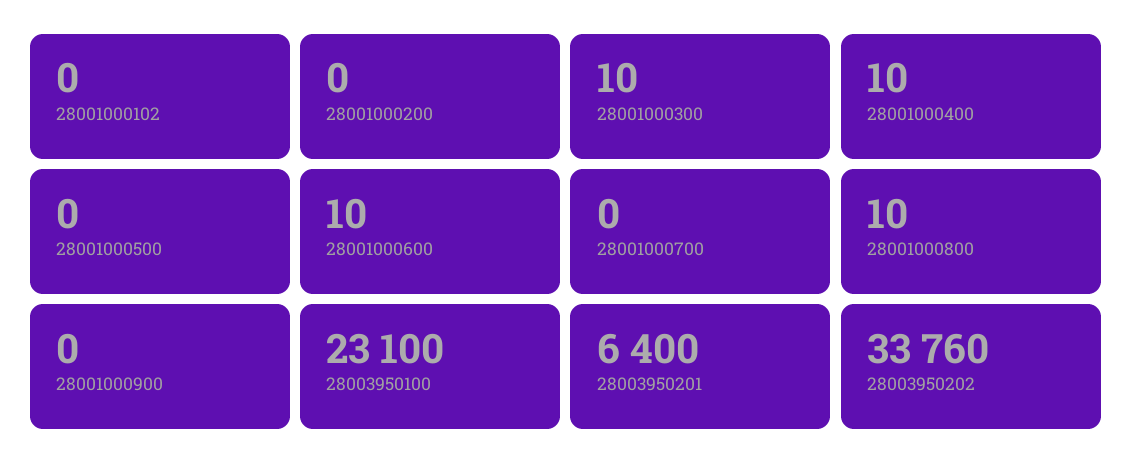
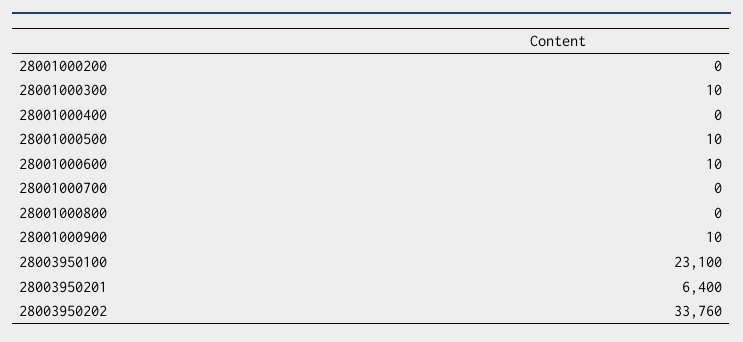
  {
-   "28001000102": 0,
    "28001000200": 0,
    "28001000300": 10,
-   "28001000400": 10,
+   "28001000400": 0,
-   "28001000500": 0,
+   "28001000500": 10,
    "28001000600": 10,
    "28001000700": 0,
-   "28001000800": 10,
+   "28001000800": 0,
-   "28001000900": 0,
+   "28001000900": 10,
    "28003950100": 23100,
    "28003950201": 6400,
    "28003950202": 33760
  }

